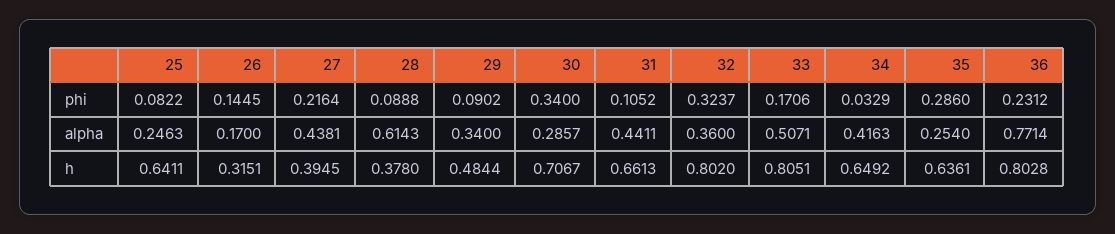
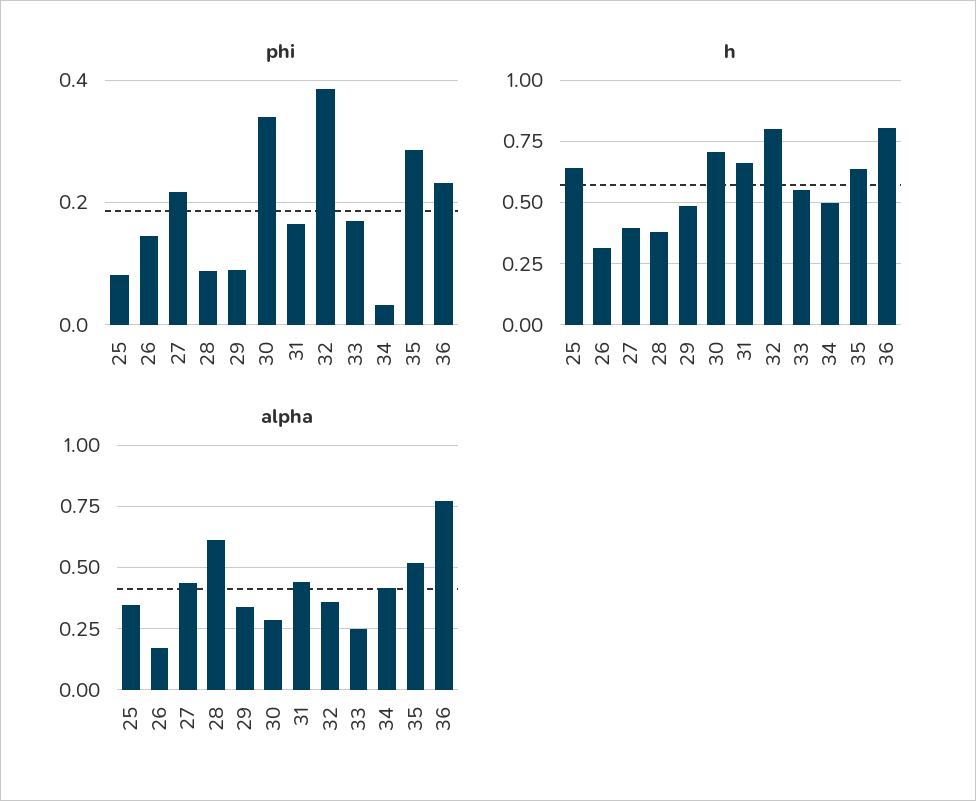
  {
    "phi": {
      "25": 0.0822,
      "26": 0.1445,
      "27": 0.2164,
      "28": 0.0888,
      "29": 0.0902,
      "30": 0.34,
-     "31": 0.1052,
+     "31": 0.16,
-     "32": 0.3237,
+     "32": 0.38,
      "33": 0.1706,
      "34": 0.0329,
      "35": 0.286,
      "36": 0.2312
    },
    "alpha": {
-     "25": 0.2463,
+     "25": 0.35,
      "26": 0.17,
      "27": 0.4381,
      "28": 0.6143,
      "29": 0.34,
      "30": 0.2857,
      "31": 0.4411,
      "32": 0.36,
-     "33": 0.5071,
+     "33": 0.25,
      "34": 0.4163,
-     "35": 0.254,
+     "35": 0.525,
      "36": 0.7714
    },
    "h": {
      "25": 0.6411,
      "26": 0.3151,
      "27": 0.3945,
      "28": 0.378,
      "29": 0.4844,
      "30": 0.7067,
      "31": 0.6613,
      "32": 0.802,
-     "33": 0.8051,
+     "33": 0.55,
-     "34": 0.6492,
+     "34": 0.5,
      "35": 0.6361,
      "36": 0.8028
    }
  }

